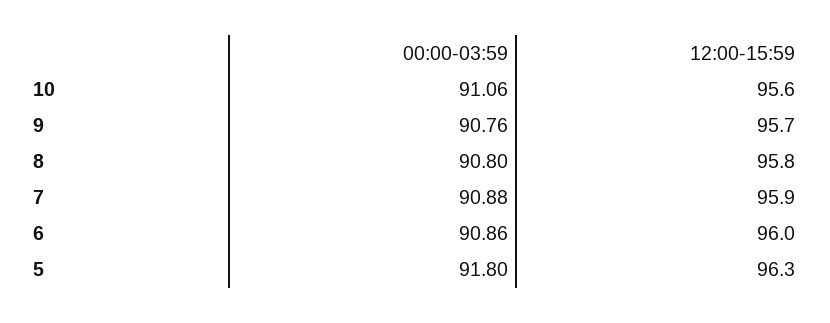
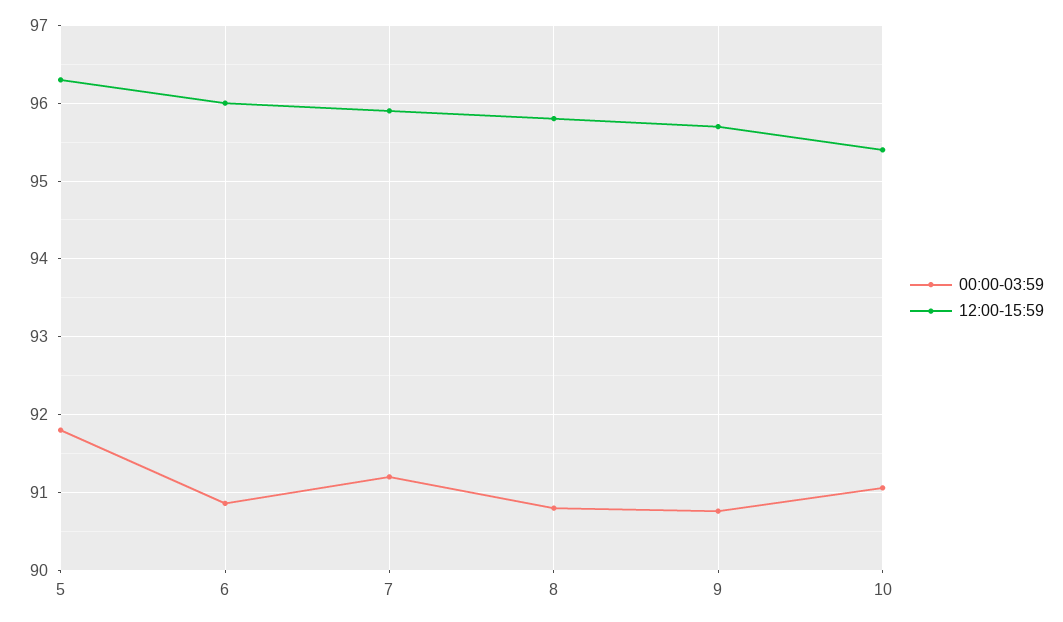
  {
    "00:00-03:59": {
      "10": 91.06,
      "9": 90.76,
      "8": 90.8,
-     "7": 90.88,
+     "7": 91.2,
      "6": 90.86,
      "5": 91.8
    },
    "12:00-15:59": {
-     "10": 95.6,
+     "10": 95.4,
      "9": 95.7,
      "8": 95.8,
      "7": 95.9,
      "6": 96,
      "5": 96.3
    }
  }

